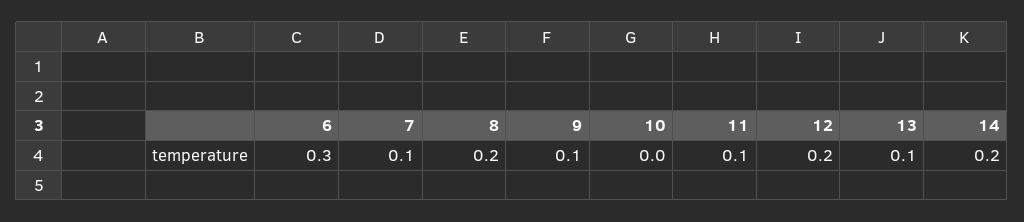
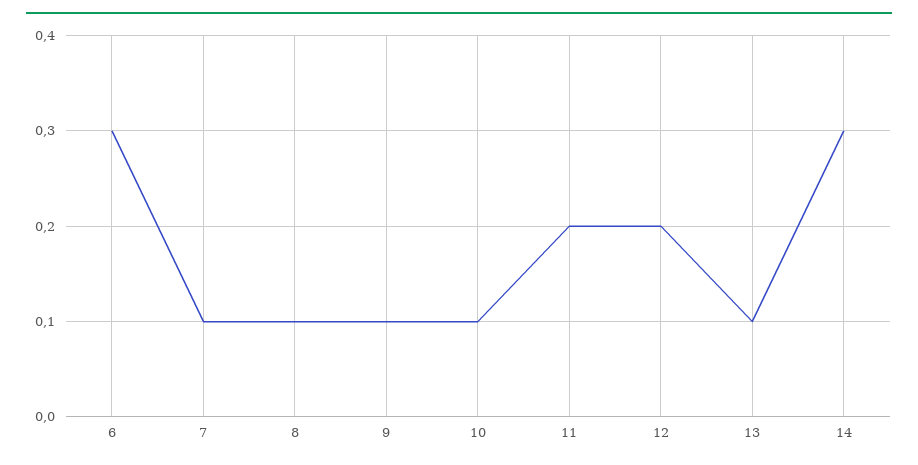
  {
    "6": 0.3,
    "7": 0.1,
-   "8": 0.2,
+   "8": 0.1,
    "9": 0.1,
-   "10": 0,
+   "10": 0.1,
-   "11": 0.1,
+   "11": 0.2,
    "12": 0.2,
    "13": 0.1,
-   "14": 0.2
+   "14": 0.3
  }

